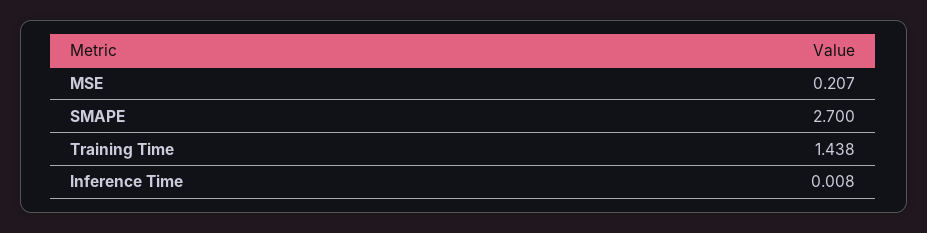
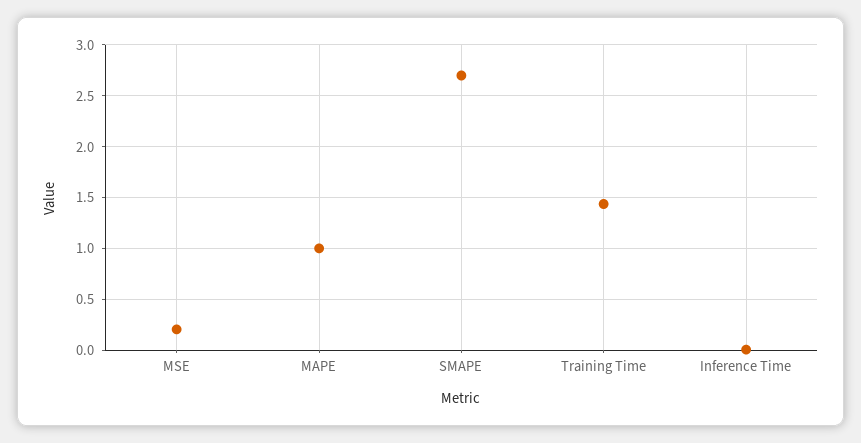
  {
    "MSE": 0.207,
    "SMAPE": 2.7,
    "Training Time": 1.438,
-   "Inference Time": 0.008
+   "Inference Time": 0.008,
+   "MAPE": 1
  }

